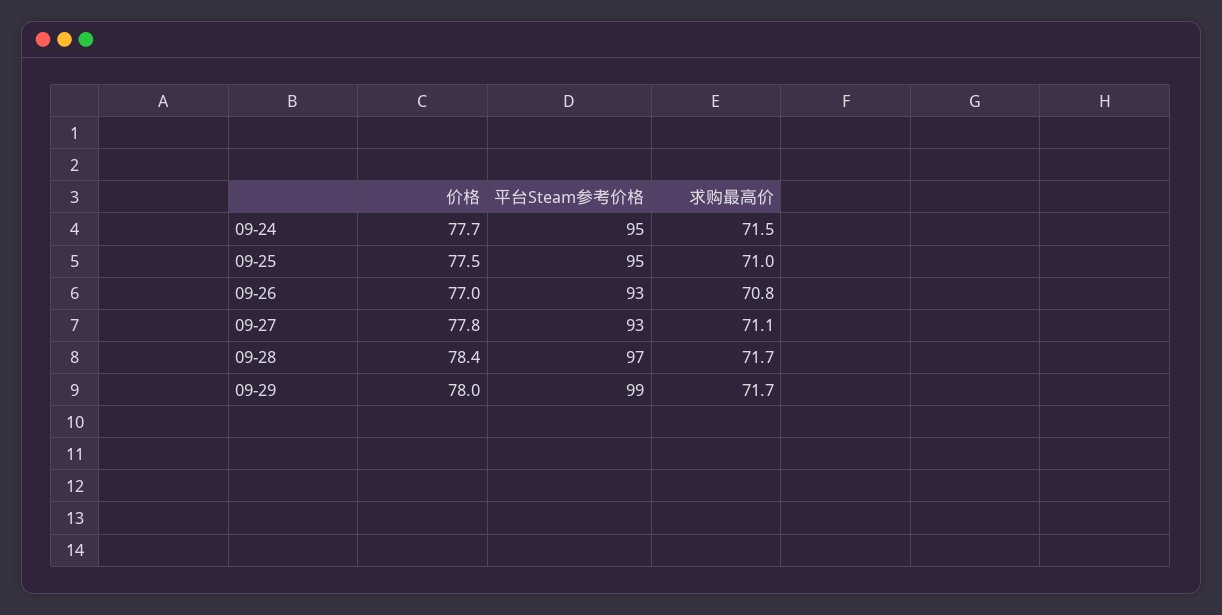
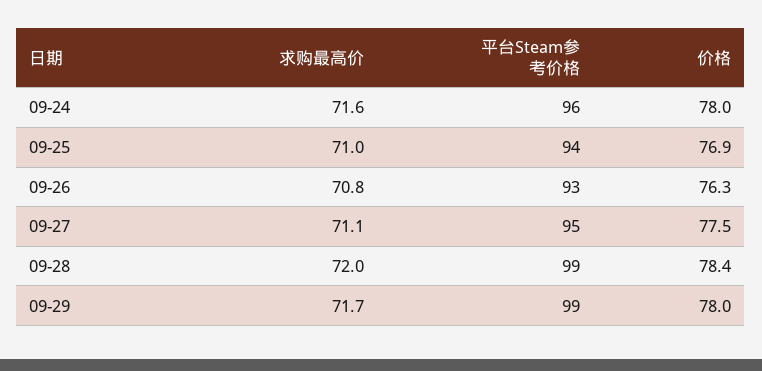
  {
    "价格": {
-     "09-24": 77.7,
+     "09-24": 78,
-     "09-25": 77.5,
+     "09-25": 76.9,
-     "09-26": 77,
+     "09-26": 76.3,
-     "09-27": 77.8,
+     "09-27": 77.5,
      "09-28": 78.4,
      "09-29": 78
    },
    "平台Steam参考价格": {
-     "09-24": 95,
+     "09-24": 96,
-     "09-25": 95,
+     "09-25": 94,
      "09-26": 93,
-     "09-27": 93,
+     "09-27": 95,
-     "09-28": 97,
+     "09-28": 99,
      "09-29": 99
    },
    "求购最高价": {
-     "09-24": 71.5,
+     "09-24": 71.6,
      "09-25": 71,
      "09-26": 70.8,
      "09-27": 71.1,
-     "09-28": 71.7,
+     "09-28": 72,
      "09-29": 71.7
    }
  }

